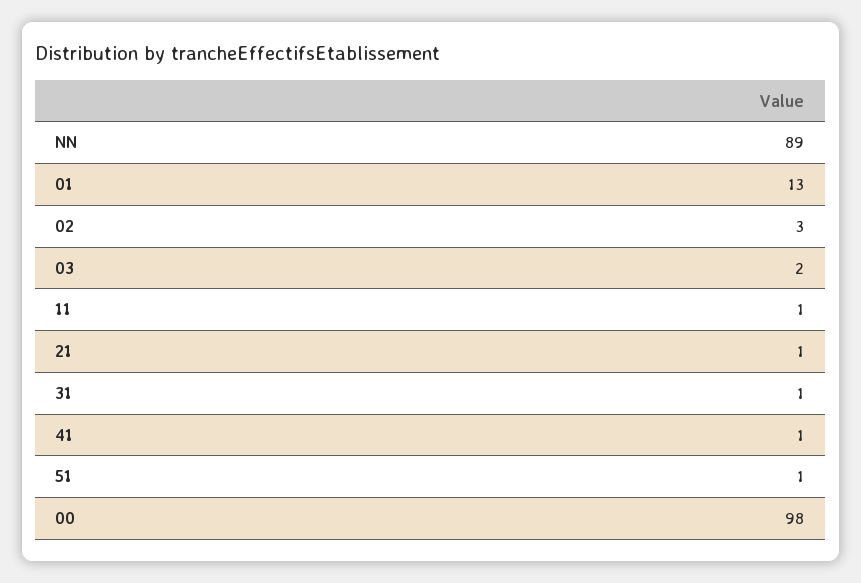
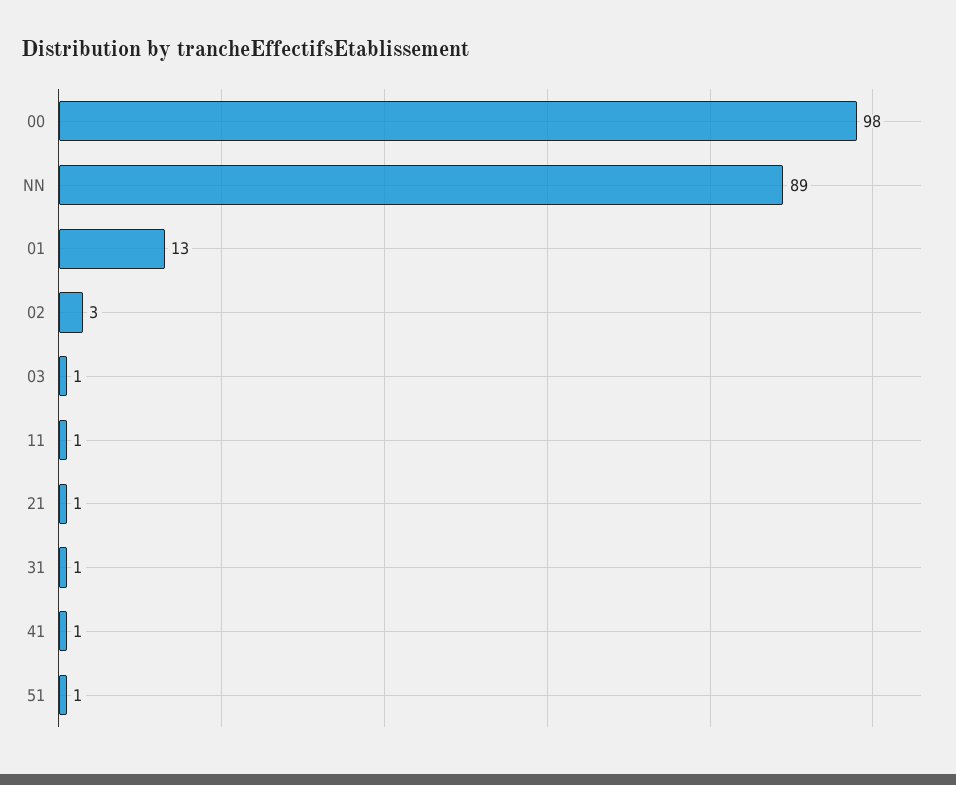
  {
    "NN": 89,
    "01": 13,
    "02": 3,
-   "03": 2,
+   "03": 1,
    "11": 1,
    "21": 1,
    "31": 1,
    "41": 1,
    "51": 1,
    "00": 98
  }

